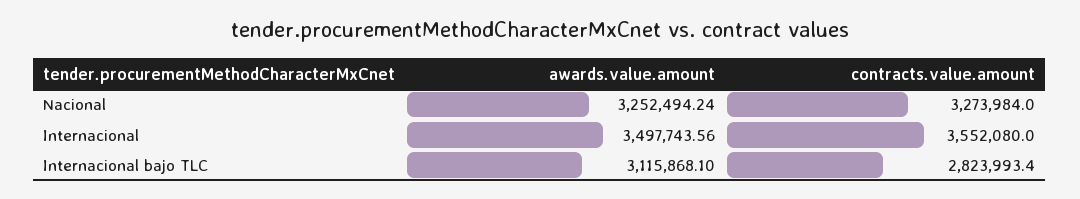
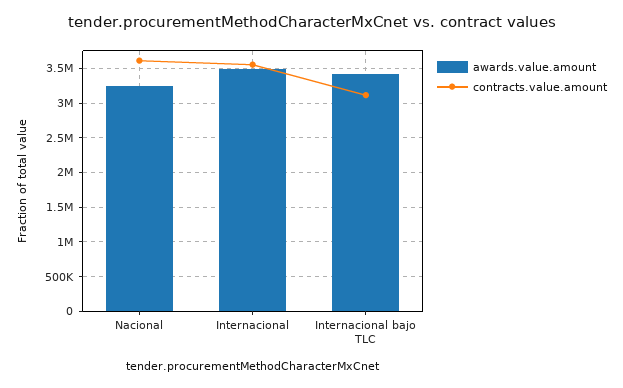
  {
    "awards.value.amount": {
      "Nacional": 3252494.24,
      "Internacional": 3497743.56,
-     "Internacional bajo TLC": 3115868.1
+     "Internacional bajo TLC": 3400000
    },
    "contracts.value.amount": {
-     "Nacional": 3273984,
+     "Nacional": 3600000,
      "Internacional": 3552080,
-     "Internacional bajo TLC": 2823993.4
+     "Internacional bajo TLC": 3100000
    }
  }

